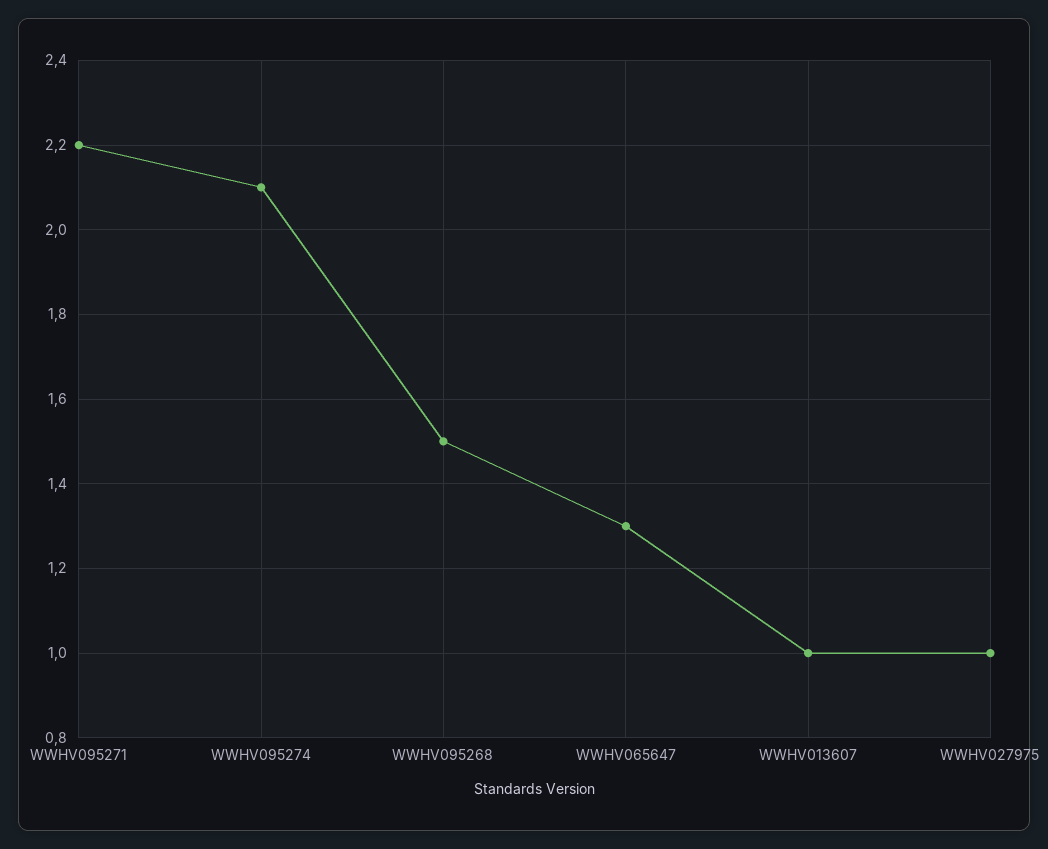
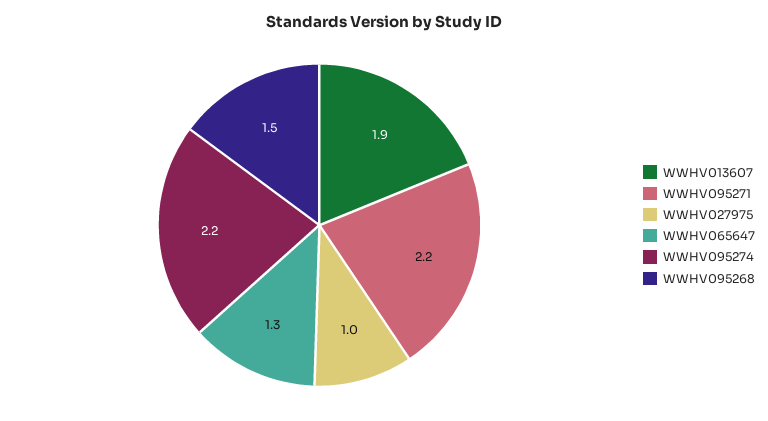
  {
    "WWHV095271": 2.2,
-   "WWHV095274": 2.1,
+   "WWHV095274": 2.2,
    "WWHV095268": 1.5,
    "WWHV065647": 1.3,
-   "WWHV013607": 1,
+   "WWHV013607": 1.9,
    "WWHV027975": 1
  }

